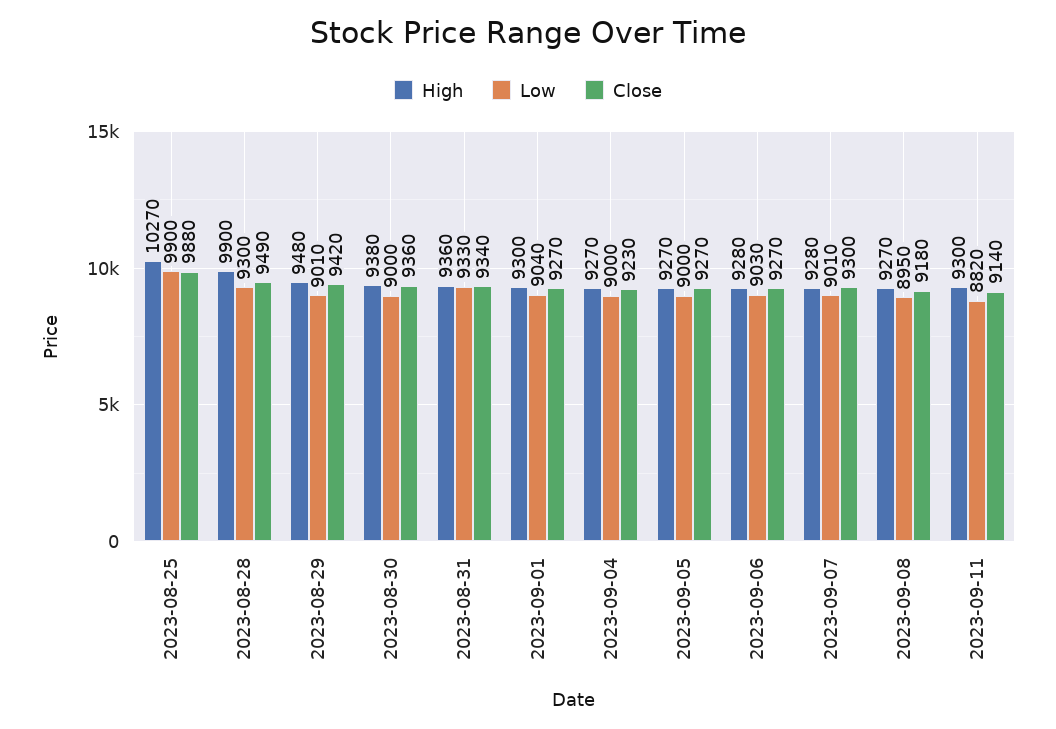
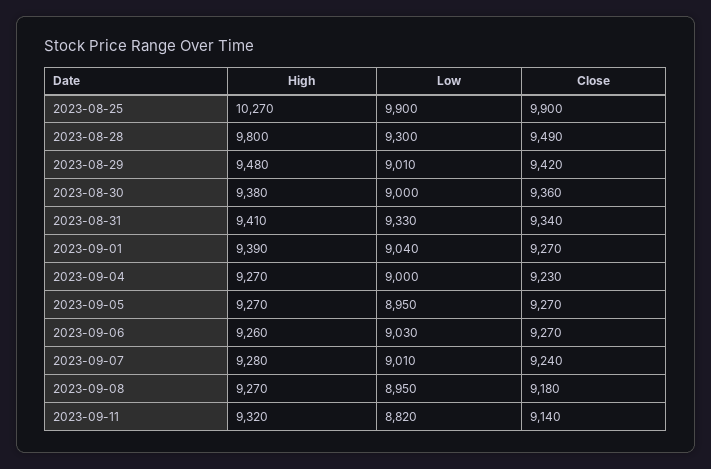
  {
    "High": {
      "2023-08-25": 10270,
-     "2023-08-28": 9900,
+     "2023-08-28": 9800,
      "2023-08-29": 9480,
      "2023-08-30": 9380,
-     "2023-08-31": 9360,
+     "2023-08-31": 9410,
-     "2023-09-01": 9300,
+     "2023-09-01": 9390,
      "2023-09-04": 9270,
      "2023-09-05": 9270,
-     "2023-09-06": 9280,
+     "2023-09-06": 9260,
      "2023-09-07": 9280,
      "2023-09-08": 9270,
-     "2023-09-11": 9300
+     "2023-09-11": 9320
    },
    "Low": {
      "2023-08-25": 9900,
      "2023-08-28": 9300,
      "2023-08-29": 9010,
      "2023-08-30": 9000,
      "2023-08-31": 9330,
      "2023-09-01": 9040,
      "2023-09-04": 9000,
-     "2023-09-05": 9000,
+     "2023-09-05": 8950,
      "2023-09-06": 9030,
      "2023-09-07": 9010,
      "2023-09-08": 8950,
      "2023-09-11": 8820
    },
    "Close": {
-     "2023-08-25": 9880,
+     "2023-08-25": 9900,
      "2023-08-28": 9490,
      "2023-08-29": 9420,
      "2023-08-30": 9360,
      "2023-08-31": 9340,
      "2023-09-01": 9270,
      "2023-09-04": 9230,
      "2023-09-05": 9270,
      "2023-09-06": 9270,
-     "2023-09-07": 9300,
+     "2023-09-07": 9240,
      "2023-09-08": 9180,
      "2023-09-11": 9140
    }
  }

